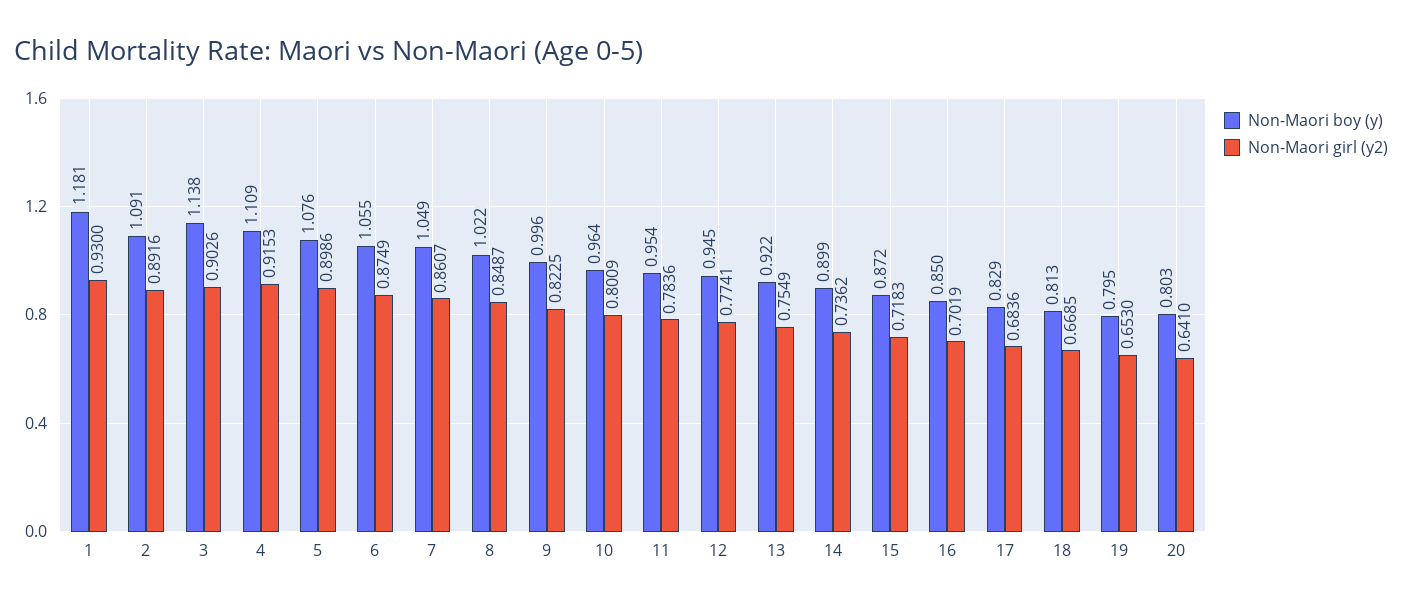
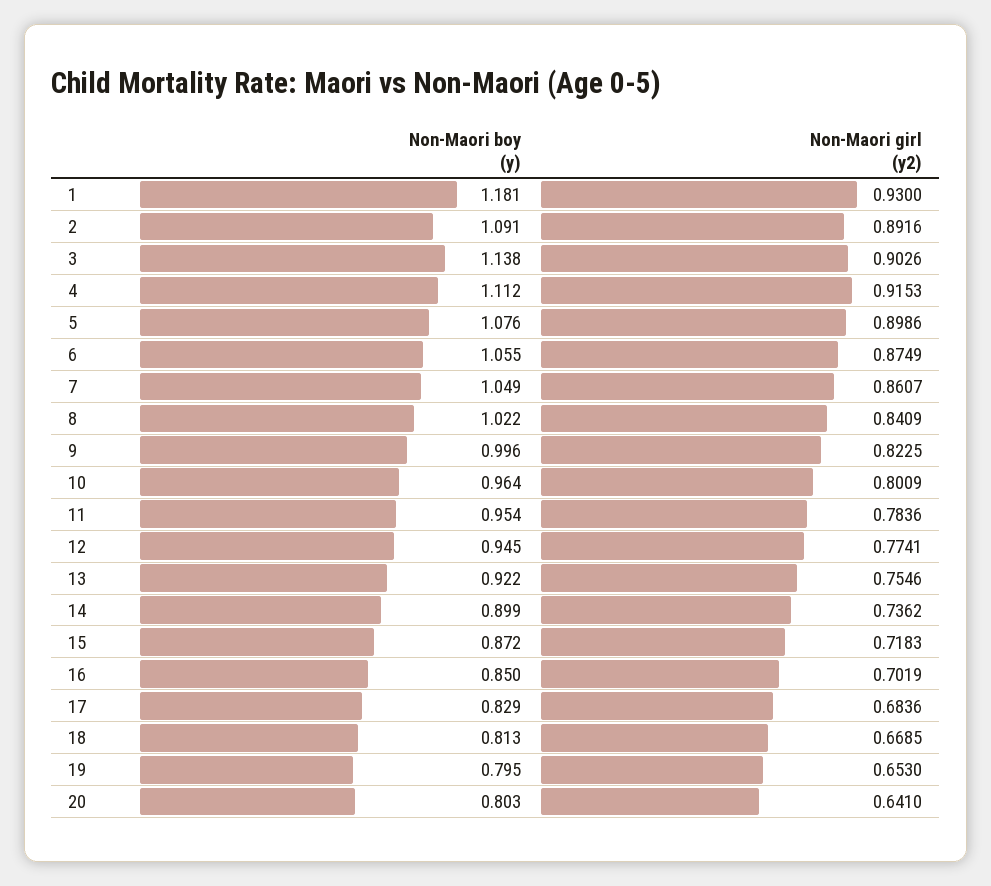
  {
    "Non-Maori boy (y)": {
      "1": 1.181,
      "2": 1.091,
      "3": 1.138,
-     "4": 1.109,
+     "4": 1.112,
      "5": 1.076,
      "6": 1.055,
      "7": 1.049,
      "8": 1.022,
      "9": 0.996,
      "10": 0.964,
      "11": 0.954,
      "12": 0.945,
      "13": 0.922,
      "14": 0.899,
      "15": 0.872,
      "16": 0.85,
      "17": 0.829,
      "18": 0.813,
      "19": 0.795,
      "20": 0.803
    },
    "Non-Maori girl (y2)": {
      "1": 0.93,
      "2": 0.8916,
      "3": 0.9026,
      "4": 0.9153,
      "5": 0.8986,
      "6": 0.8749,
      "7": 0.8607,
-     "8": 0.8487,
+     "8": 0.8409,
      "9": 0.8225,
      "10": 0.8009,
      "11": 0.7836,
      "12": 0.7741,
-     "13": 0.7549,
+     "13": 0.7546,
      "14": 0.7362,
      "15": 0.7183,
      "16": 0.7019,
      "17": 0.6836,
      "18": 0.6685,
      "19": 0.653,
      "20": 0.641
    }
  }

